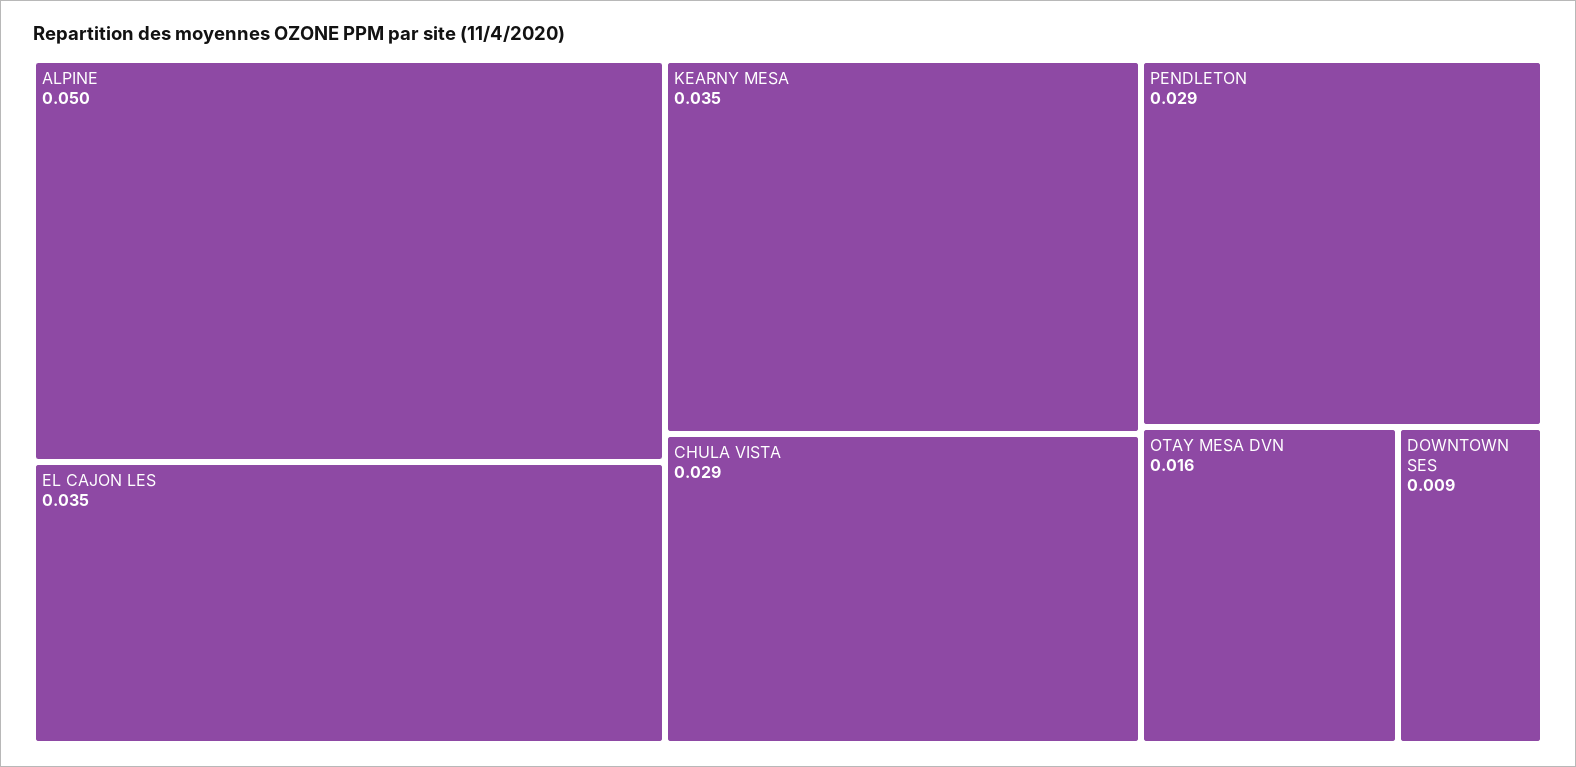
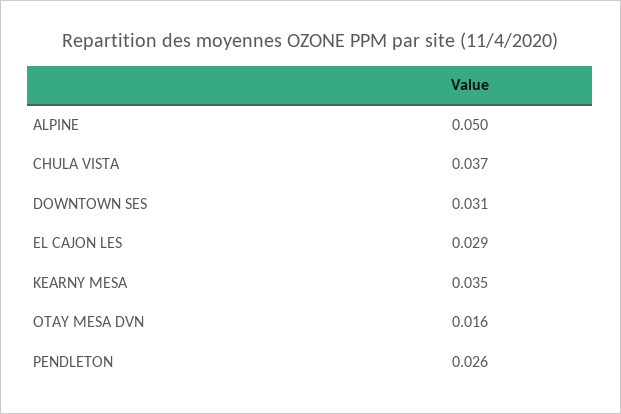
  {
    "ALPINE": 0.05,
-   "EL CAJON LES": 0.035,
+   "EL CAJON LES": 0.029,
    "KEARNY MESA": 0.035,
-   "CHULA VISTA": 0.029,
+   "CHULA VISTA": 0.037,
-   "PENDLETON": 0.029,
+   "PENDLETON": 0.026,
    "OTAY MESA DVN": 0.016,
-   "DOWNTOWN SES": 0.009
+   "DOWNTOWN SES": 0.031
  }

